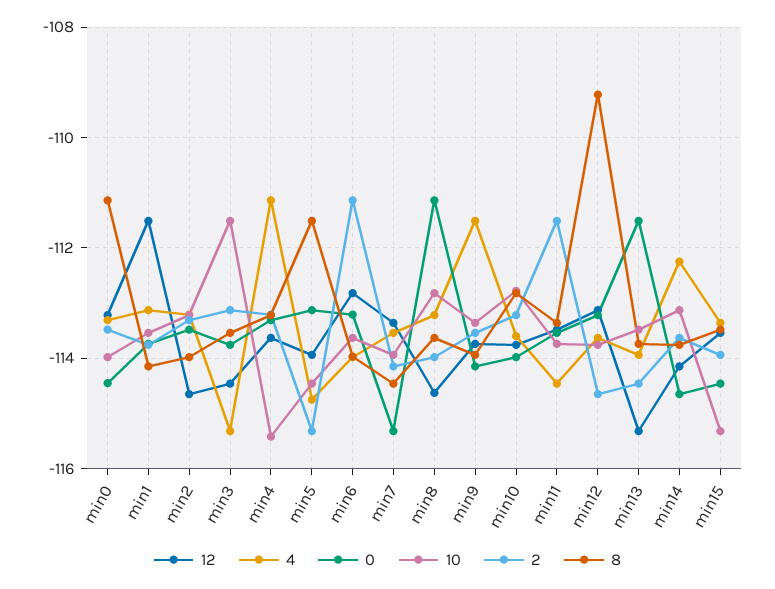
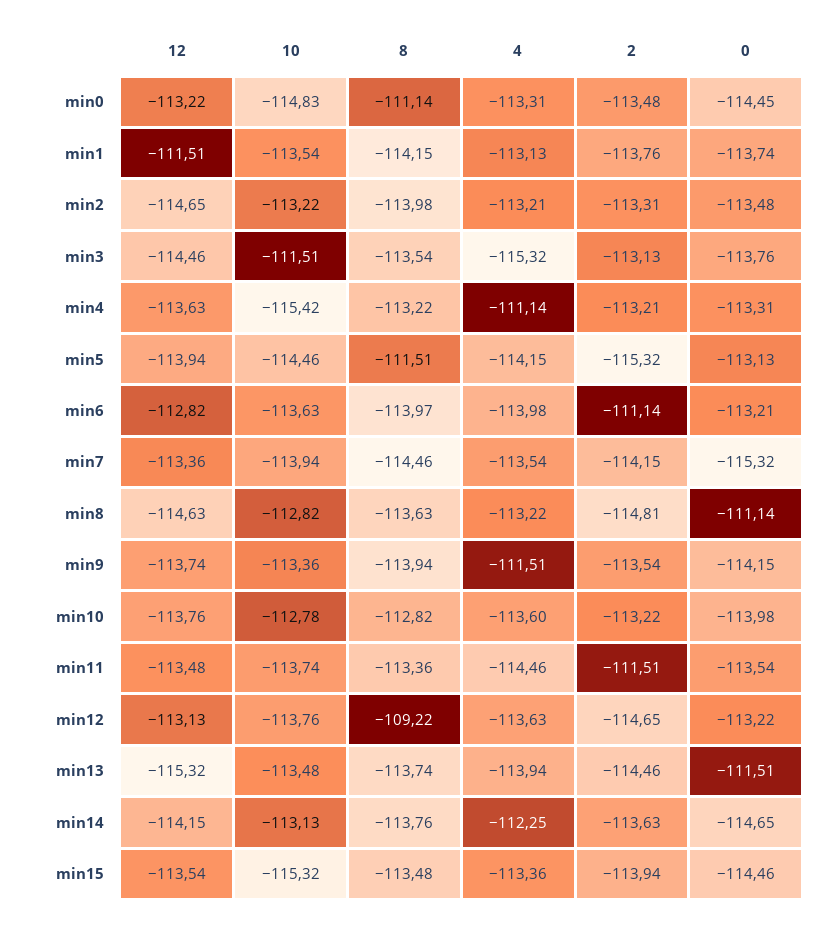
  {
    "12": {
      "min0": -113.22,
      "min1": -111.51,
      "min2": -114.65,
      "min3": -114.46,
      "min4": -113.63,
      "min5": -113.94,
      "min6": -112.82,
      "min7": -113.36,
      "min8": -114.63,
      "min9": -113.74,
      "min10": -113.76,
      "min11": -113.48,
      "min12": -113.13,
      "min13": -115.32,
      "min14": -114.15,
      "min15": -113.54
    },
    "4": {
      "min0": -113.31,
      "min1": -113.13,
      "min2": -113.21,
      "min3": -115.32,
      "min4": -111.14,
-     "min5": -114.8,
+     "min5": -114.15,
      "min6": -113.98,
      "min7": -113.54,
      "min8": -113.22,
      "min9": -111.51,
      "min10": -113.6,
      "min11": -114.46,
      "min12": -113.63,
      "min13": -113.94,
      "min14": -112.25,
      "min15": -113.36
    },
    "0": {
      "min0": -114.45,
      "min1": -113.74,
      "min2": -113.48,
      "min3": -113.76,
      "min4": -113.31,
      "min5": -113.13,
      "min6": -113.21,
      "min7": -115.32,
      "min8": -111.14,
      "min9": -114.15,
      "min10": -113.98,
      "min11": -113.54,
      "min12": -113.22,
      "min13": -111.51,
      "min14": -114.65,
      "min15": -114.46
    },
    "10": {
-     "min0": -114,
+     "min0": -114.83,
      "min1": -113.54,
      "min2": -113.22,
      "min3": -111.51,
      "min4": -115.42,
      "min5": -114.46,
      "min6": -113.63,
      "min7": -113.94,
      "min8": -112.82,
      "min9": -113.36,
      "min10": -112.78,
      "min11": -113.74,
      "min12": -113.76,
      "min13": -113.48,
      "min14": -113.13,
      "min15": -115.32
    },
    "2": {
      "min0": -113.48,
      "min1": -113.76,
      "min2": -113.31,
      "min3": -113.13,
      "min4": -113.21,
      "min5": -115.32,
      "min6": -111.14,
      "min7": -114.15,
-     "min8": -114,
+     "min8": -114.81,
      "min9": -113.54,
      "min10": -113.22,
      "min11": -111.51,
      "min12": -114.65,
      "min13": -114.46,
      "min14": -113.63,
      "min15": -113.94
    },
    "8": {
      "min0": -111.14,
      "min1": -114.15,
      "min2": -113.98,
      "min3": -113.54,
      "min4": -113.22,
      "min5": -111.51,
      "min6": -113.97,
      "min7": -114.46,
      "min8": -113.63,
      "min9": -113.94,
      "min10": -112.82,
      "min11": -113.36,
      "min12": -109.22,
      "min13": -113.74,
      "min14": -113.76,
      "min15": -113.48
    }
  }

